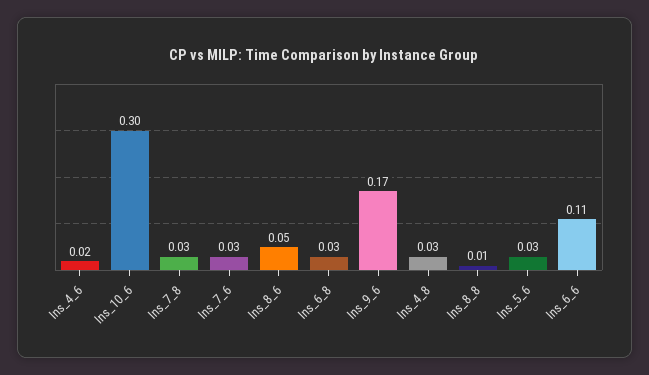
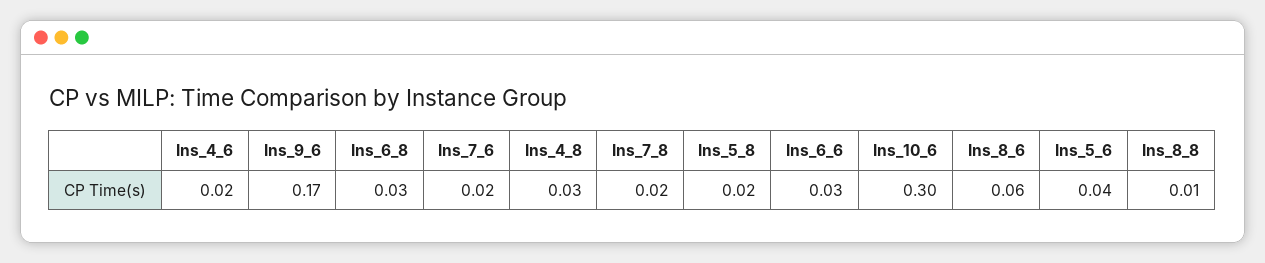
  {
    "Ins_4_6": 0.02,
    "Ins_10_6": 0.3,
-   "Ins_7_8": 0.03,
+   "Ins_7_8": 0.02,
-   "Ins_7_6": 0.03,
+   "Ins_7_6": 0.02,
-   "Ins_8_6": 0.05,
+   "Ins_8_6": 0.06,
    "Ins_6_8": 0.03,
    "Ins_9_6": 0.17,
    "Ins_4_8": 0.03,
    "Ins_8_8": 0.01,
-   "Ins_5_6": 0.03,
+   "Ins_5_6": 0.04,
-   "Ins_6_6": 0.11
+   "Ins_6_6": 0.03,
+   "Ins_5_8": 0.02
  }

